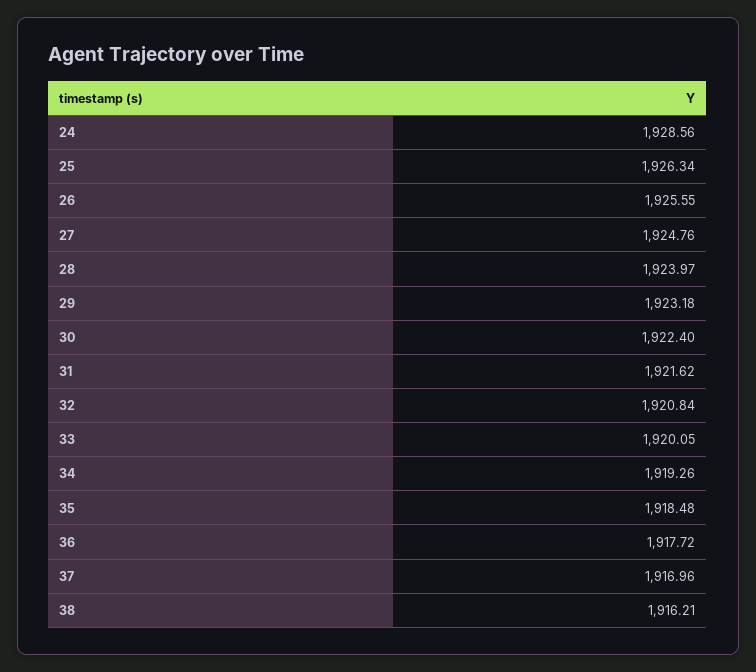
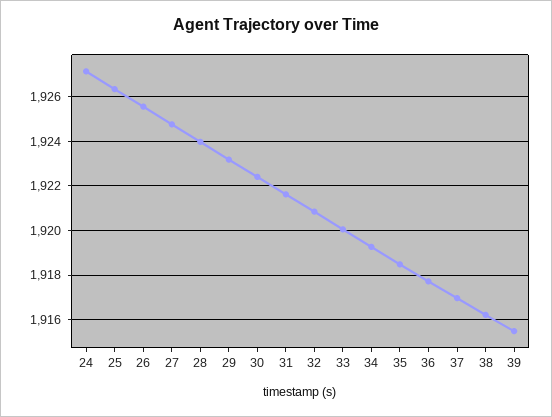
  {
-   "24": 1928.56,
+   "24": 1927,
    "25": 1926.34,
    "26": 1925.55,
    "27": 1924.76,
    "28": 1923.97,
    "29": 1923.18,
    "30": 1922.4,
    "31": 1921.62,
    "32": 1920.84,
    "33": 1920.05,
    "34": 1919.26,
    "35": 1918.48,
    "36": 1917.72,
    "37": 1916.96,
-   "38": 1916.21
+   "38": 1916.21,
+   "39": 1915.5
  }

